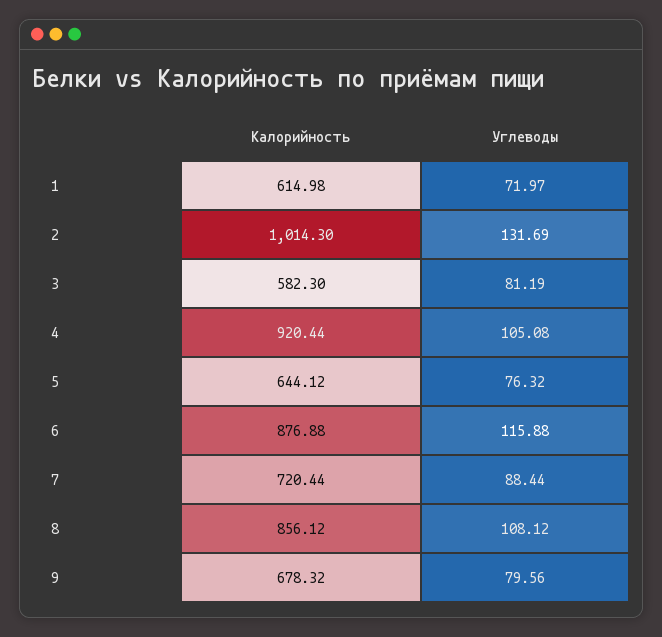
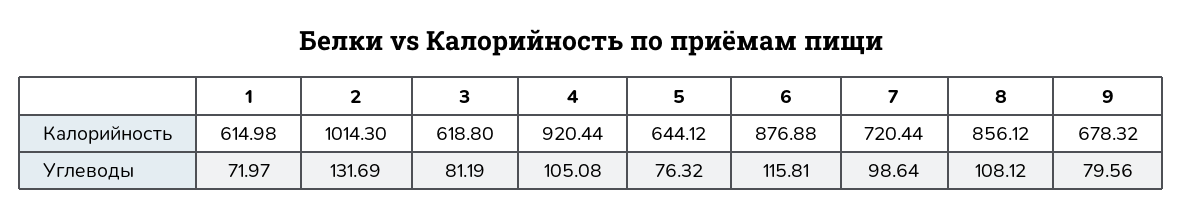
  {
    "Калорийность": {
      "1": 614.98,
      "2": 1014.3,
-     "3": 582.3,
+     "3": 618.8,
      "4": 920.44,
      "5": 644.12,
      "6": 876.88,
      "7": 720.44,
      "8": 856.12,
      "9": 678.32
    },
    "Углеводы": {
      "1": 71.97,
      "2": 131.69,
      "3": 81.19,
      "4": 105.08,
      "5": 76.32,
-     "6": 115.88,
+     "6": 115.81,
-     "7": 88.44,
+     "7": 98.64,
      "8": 108.12,
      "9": 79.56
    }
  }

